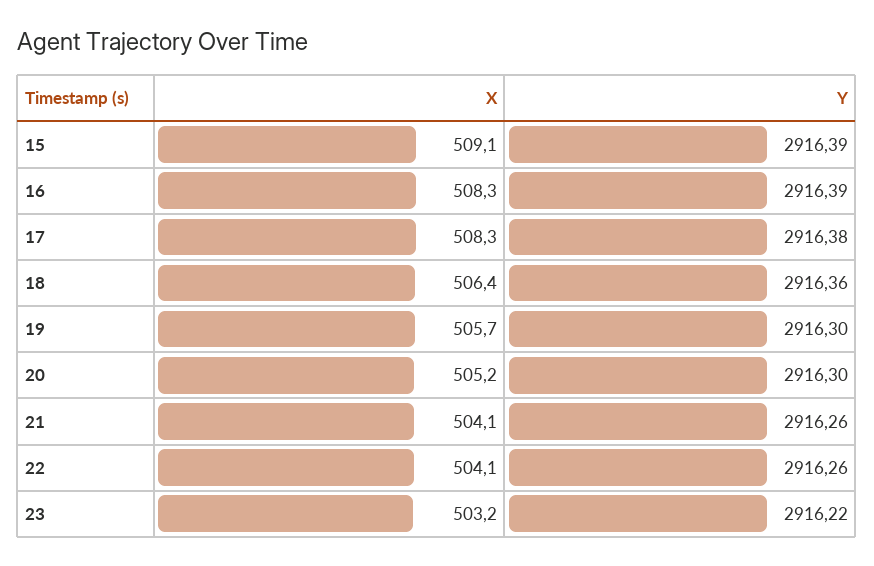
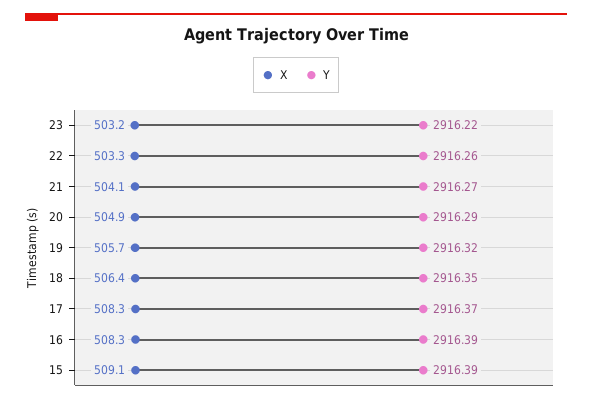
  {
    "X": {
      "15": 509.1,
      "16": 508.3,
      "17": 508.3,
      "18": 506.4,
      "19": 505.7,
-     "20": 505.2,
+     "20": 504.9,
      "21": 504.1,
-     "22": 504.1,
+     "22": 503.3,
      "23": 503.2
    },
    "Y": {
      "15": 2916.39,
      "16": 2916.39,
-     "17": 2916.38,
+     "17": 2916.37,
-     "18": 2916.36,
+     "18": 2916.35,
-     "19": 2916.3,
+     "19": 2916.32,
-     "20": 2916.3,
+     "20": 2916.29,
-     "21": 2916.26,
+     "21": 2916.27,
      "22": 2916.26,
      "23": 2916.22
    }
  }

